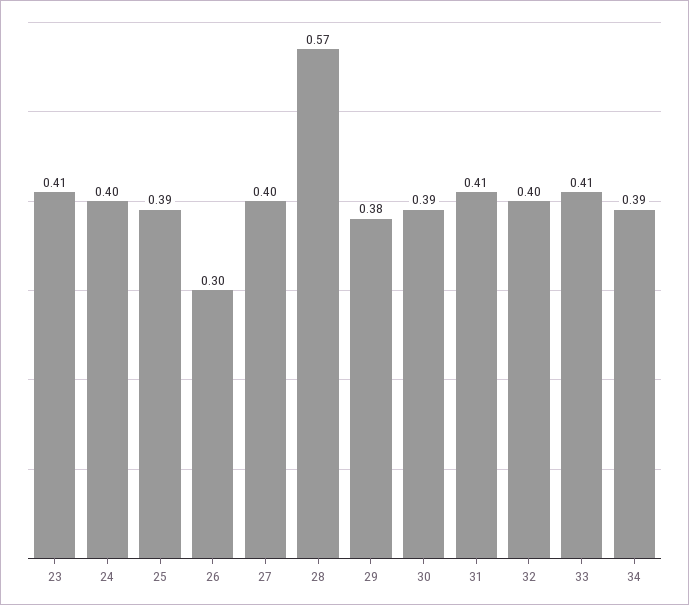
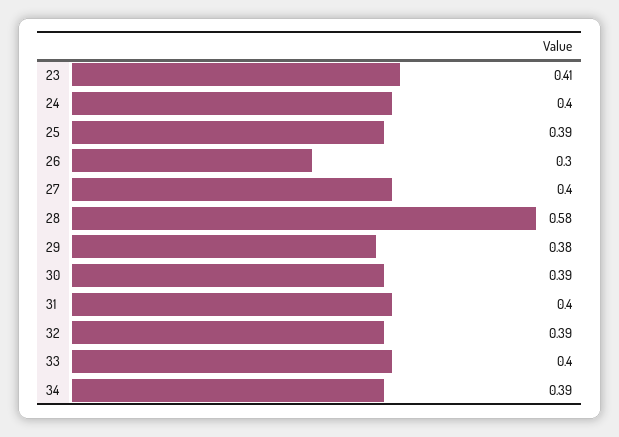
  {
    "23": 0.41,
    "24": 0.4,
    "25": 0.39,
    "26": 0.3,
    "27": 0.4,
-   "28": 0.57,
+   "28": 0.58,
    "29": 0.38,
    "30": 0.39,
-   "31": 0.41,
+   "31": 0.4,
-   "32": 0.4,
+   "32": 0.39,
-   "33": 0.41,
+   "33": 0.4,
    "34": 0.39
  }

